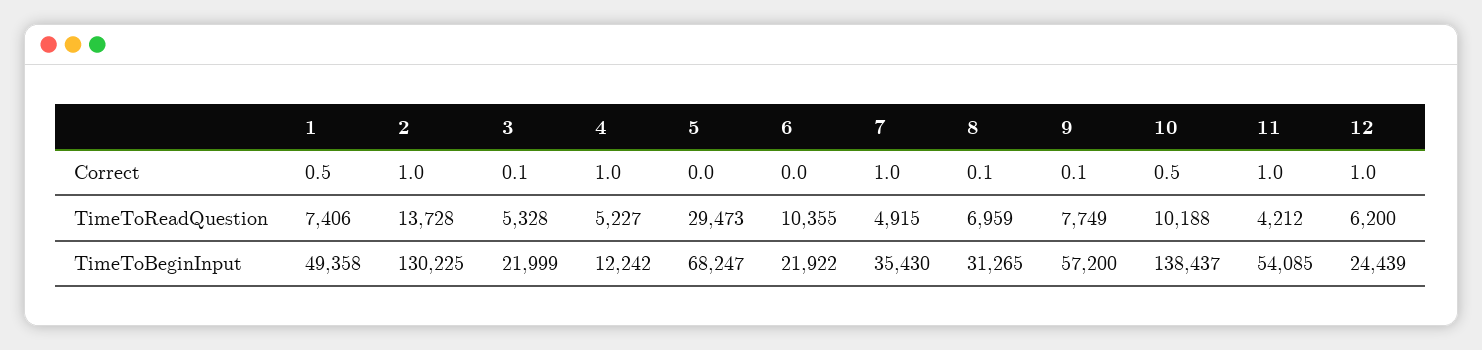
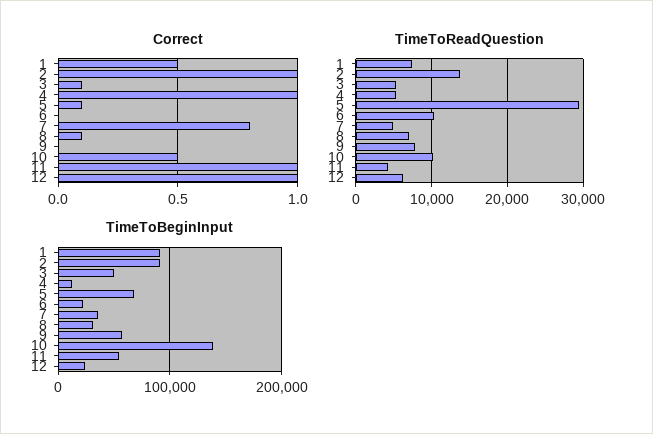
  {
    "Correct": {
      "1": 0.5,
      "2": 1,
      "3": 0.1,
      "4": 1,
-     "5": 0,
+     "5": 0.1,
      "6": 0,
-     "7": 1,
+     "7": 0.8,
      "8": 0.1,
-     "9": 0.1,
+     "9": 0,
      "10": 0.5,
      "11": 1,
      "12": 1
    },
    "TimeToReadQuestion": {
      "1": 7406,
      "2": 13728,
      "3": 5328,
      "4": 5227,
      "5": 29473,
      "6": 10355,
      "7": 4915,
      "8": 6959,
      "9": 7749,
      "10": 10188,
      "11": 4212,
      "12": 6200
    },
    "TimeToBeginInput": {
-     "1": 49358,
+     "1": 90000,
-     "2": 130225,
+     "2": 90000,
-     "3": 21999,
+     "3": 50000,
      "4": 12242,
      "5": 68247,
      "6": 21922,
      "7": 35430,
      "8": 31265,
      "9": 57200,
      "10": 138437,
      "11": 54085,
      "12": 24439
    }
  }

